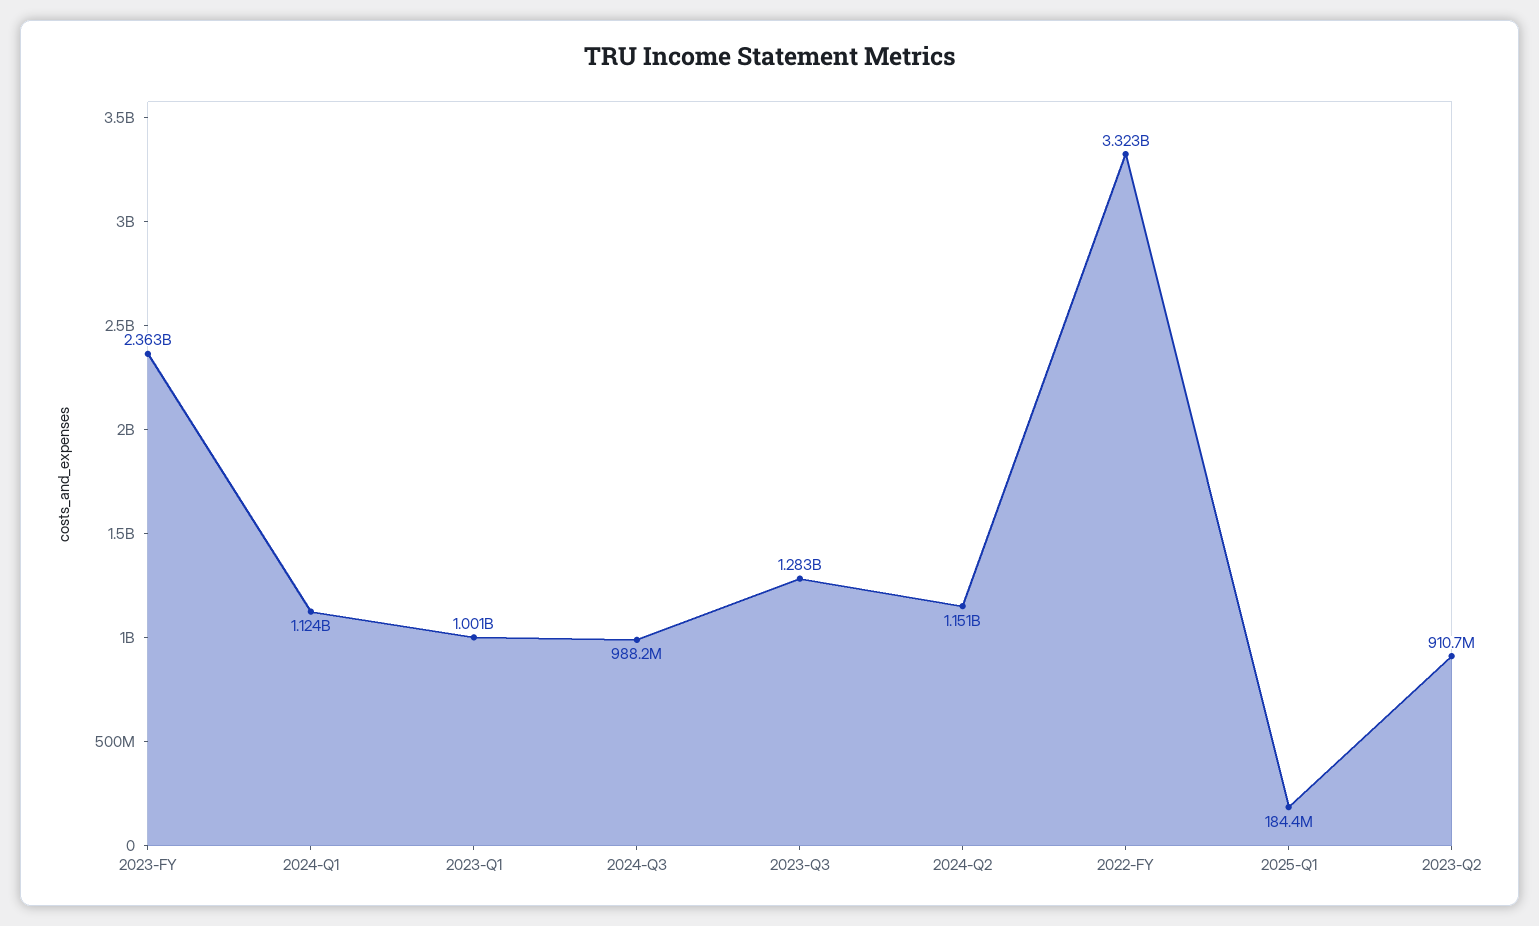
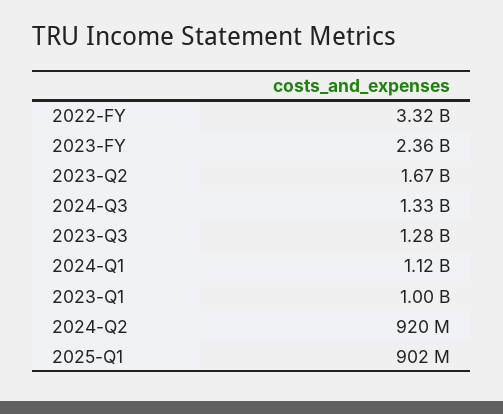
  {
    "2023-FY": 2363000000,
    "2024-Q1": 1124000000,
    "2023-Q1": 1001000000,
-   "2024-Q3": 988200000,
+   "2024-Q3": 1330000000,
    "2023-Q3": 1283000000,
-   "2024-Q2": 1151000000,
+   "2024-Q2": 920000000,
    "2022-FY": 3323000000,
-   "2025-Q1": 184400000,
+   "2025-Q1": 902000000,
-   "2023-Q2": 910700000
+   "2023-Q2": 1670000000
  }

